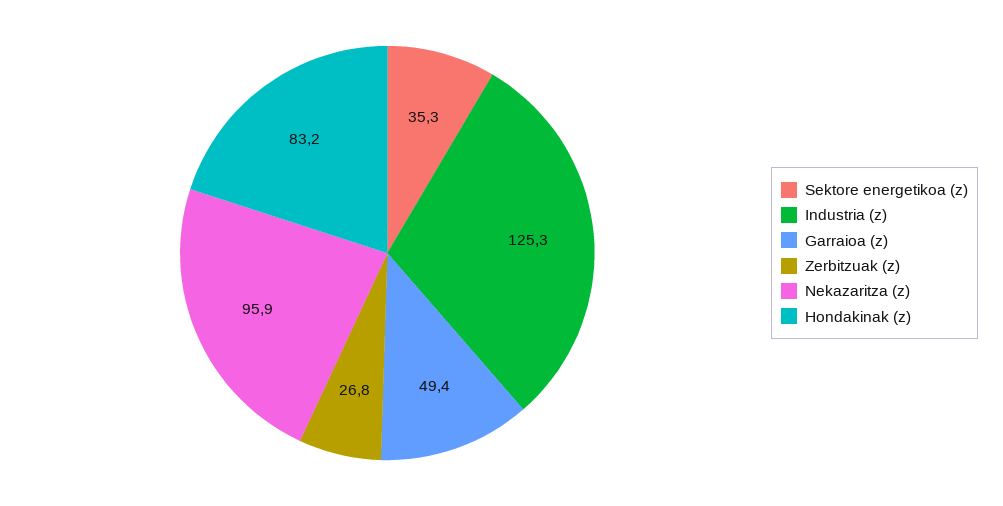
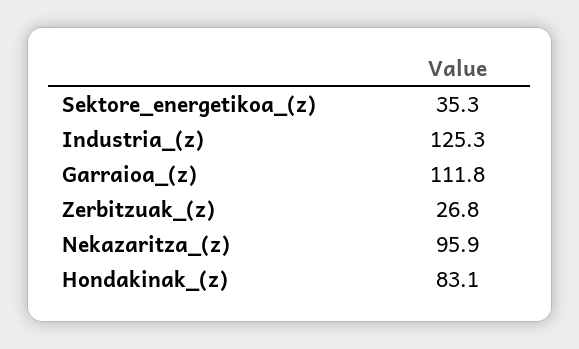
  {
    "Sektore energetikoa (z)": 35.3,
    "Industria (z)": 125.3,
-   "Garraioa (z)": 49.4,
+   "Garraioa (z)": 111.8,
    "Zerbitzuak (z)": 26.8,
    "Nekazaritza (z)": 95.9,
-   "Hondakinak (z)": 83.2
+   "Hondakinak (z)": 83.1
  }

